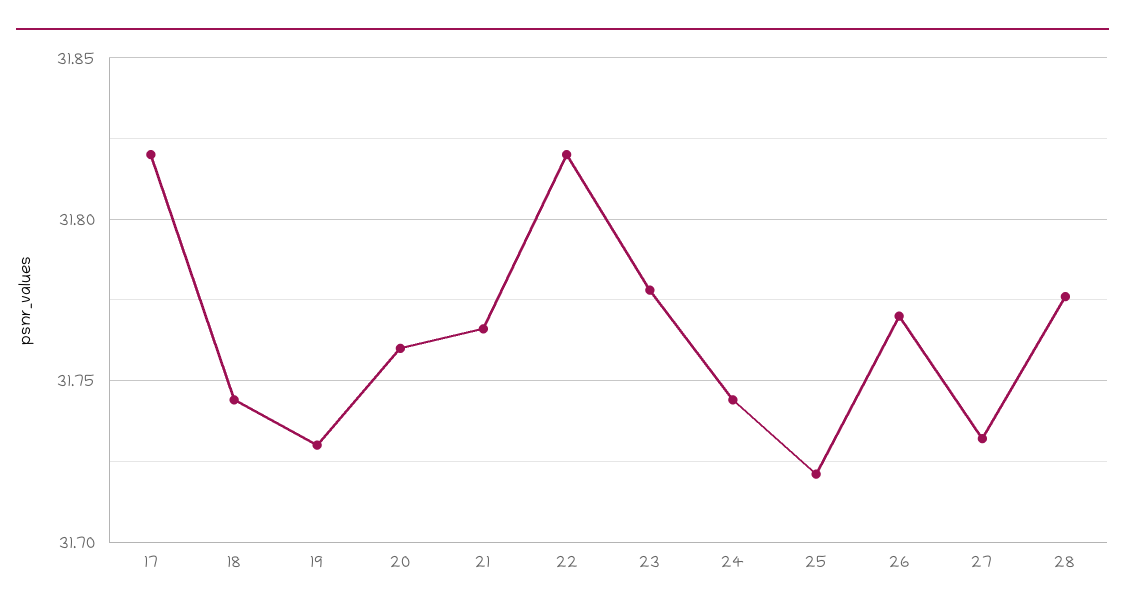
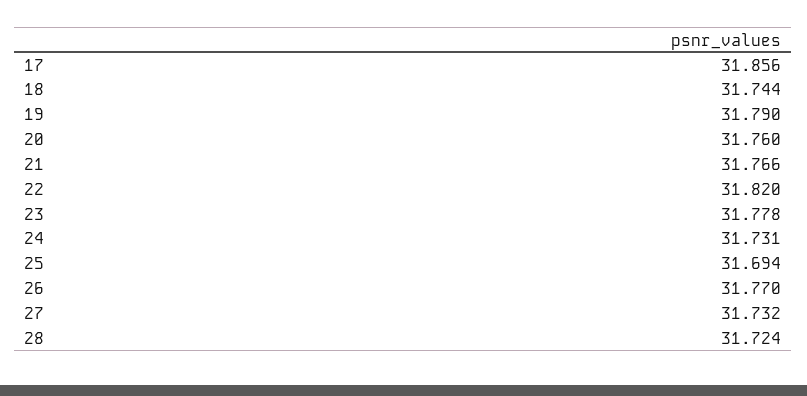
  {
-   "17": 31.82,
+   "17": 31.856,
    "18": 31.744,
-   "19": 31.73,
+   "19": 31.79,
    "20": 31.76,
    "21": 31.766,
    "22": 31.82,
    "23": 31.778,
-   "24": 31.745,
+   "24": 31.731,
-   "25": 31.72,
+   "25": 31.694,
    "26": 31.77,
    "27": 31.732,
-   "28": 31.775
+   "28": 31.724
  }

